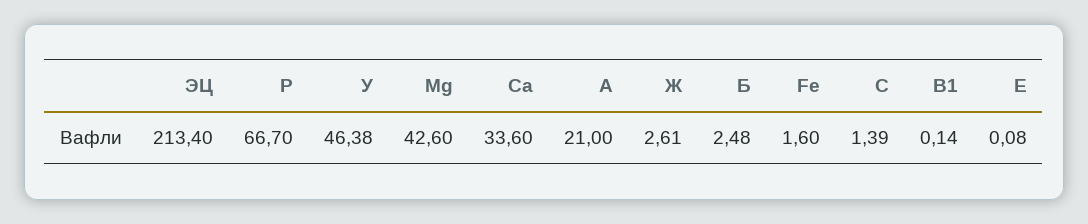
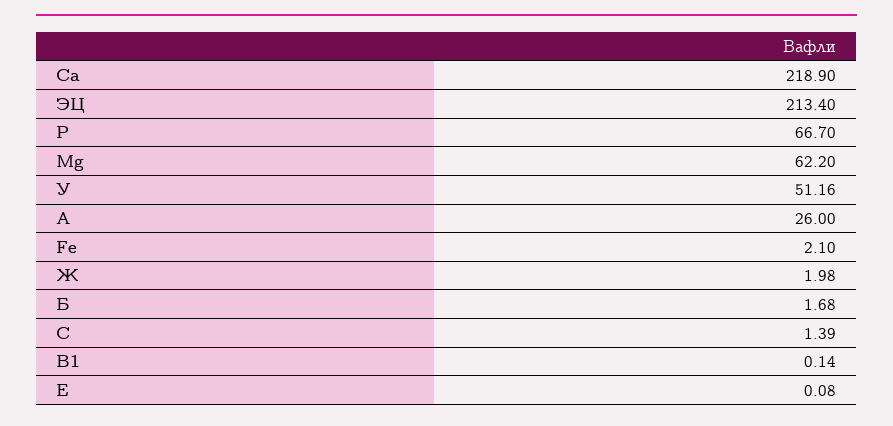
  {
    "ЭЦ": 213.4,
    "Р": 66.7,
-   "У": 46.38,
+   "У": 51.16,
-   "Mg": 42.6,
+   "Mg": 62.2,
-   "Са": 33.6,
+   "Са": 218.9,
-   "А": 21,
+   "А": 26,
-   "Ж": 2.61,
+   "Ж": 1.98,
-   "Б": 2.48,
+   "Б": 1.68,
-   "Fe": 1.6,
+   "Fe": 2.1,
    "С": 1.39,
    "В1": 0.14,
    "Е": 0.08
  }

